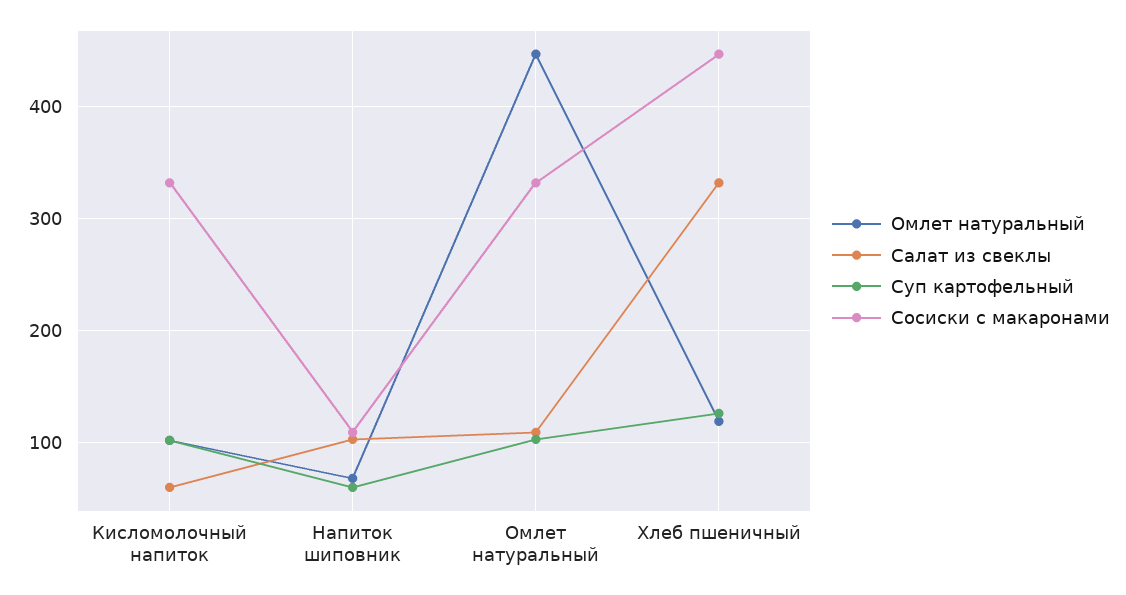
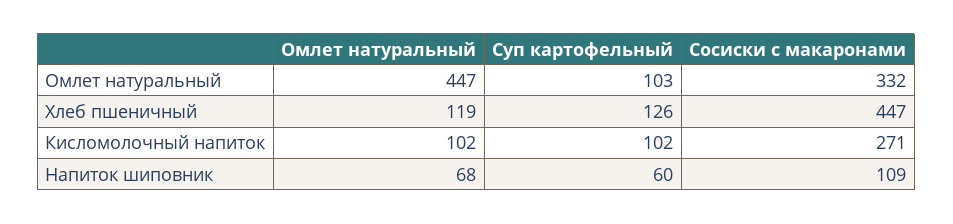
  {
    "Омлет натуральный": {
      "Кисломолочный напиток": 102,
      "Напиток шиповник": 68,
      "Омлет натуральный": 447,
      "Хлеб пшеничный": 119
    },
-   "Салат из свеклы": {
-     "Кисломолочный напиток": 60,
-     "Напиток шиповник": 100,
-     "Омлет натуральный": 110,
-     "Хлеб пшеничный": 330
-   },
    "Суп картофельный": {
      "Кисломолочный напиток": 102,
      "Напиток шиповник": 60,
      "Омлет натуральный": 103,
      "Хлеб пшеничный": 126
    },
    "Сосиски с макаронами": {
-     "Кисломолочный напиток": 330,
+     "Кисломолочный напиток": 271,
      "Напиток шиповник": 109,
      "Омлет натуральный": 332,
      "Хлеб пшеничный": 447
    }
  }

